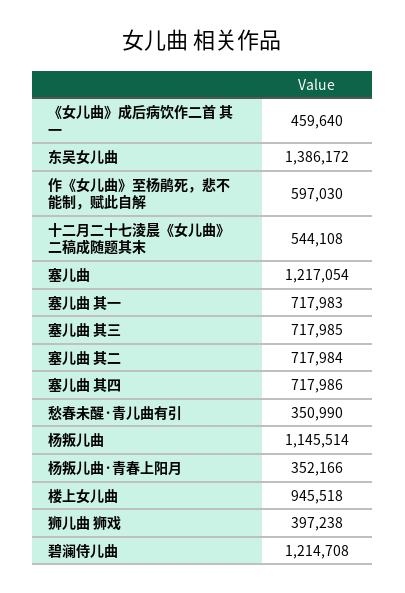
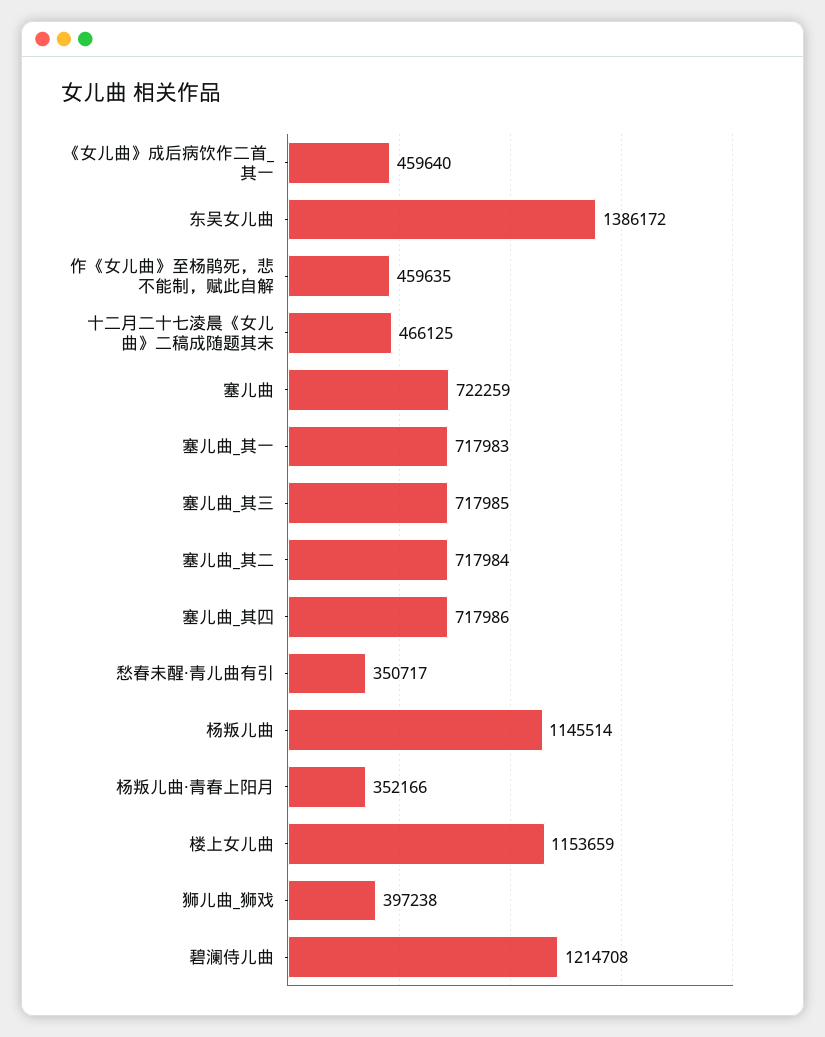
  {
    "《女儿曲》成后病饮作二首 其一": 459640,
    "东吴女儿曲": 1386172,
-   "作《女儿曲》至杨鹃死，悲不能制，赋此自解": 597030,
+   "作《女儿曲》至杨鹃死，悲不能制，赋此自解": 459635,
-   "十二月二十七淩晨《女儿曲》二稿成随题其末": 544108,
+   "十二月二十七淩晨《女儿曲》二稿成随题其末": 466125,
-   "塞儿曲": 1217054,
+   "塞儿曲": 722259,
    "塞儿曲 其一": 717983,
    "塞儿曲 其三": 717985,
    "塞儿曲 其二": 717984,
    "塞儿曲 其四": 717986,
-   "愁春未醒·青儿曲有引": 350990,
+   "愁春未醒·青儿曲有引": 350717,
    "杨叛儿曲": 1145514,
    "杨叛儿曲·青春上阳月": 352166,
-   "楼上女儿曲": 945518,
+   "楼上女儿曲": 1153659,
    "狮儿曲 狮戏": 397238,
    "碧澜侍儿曲": 1214708
  }

